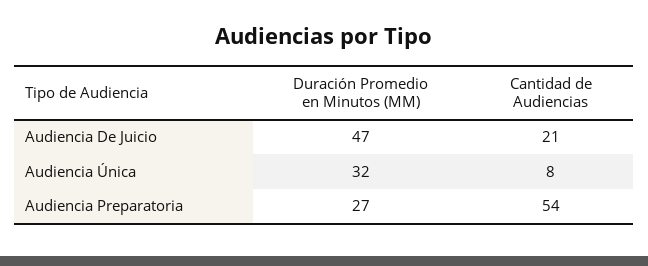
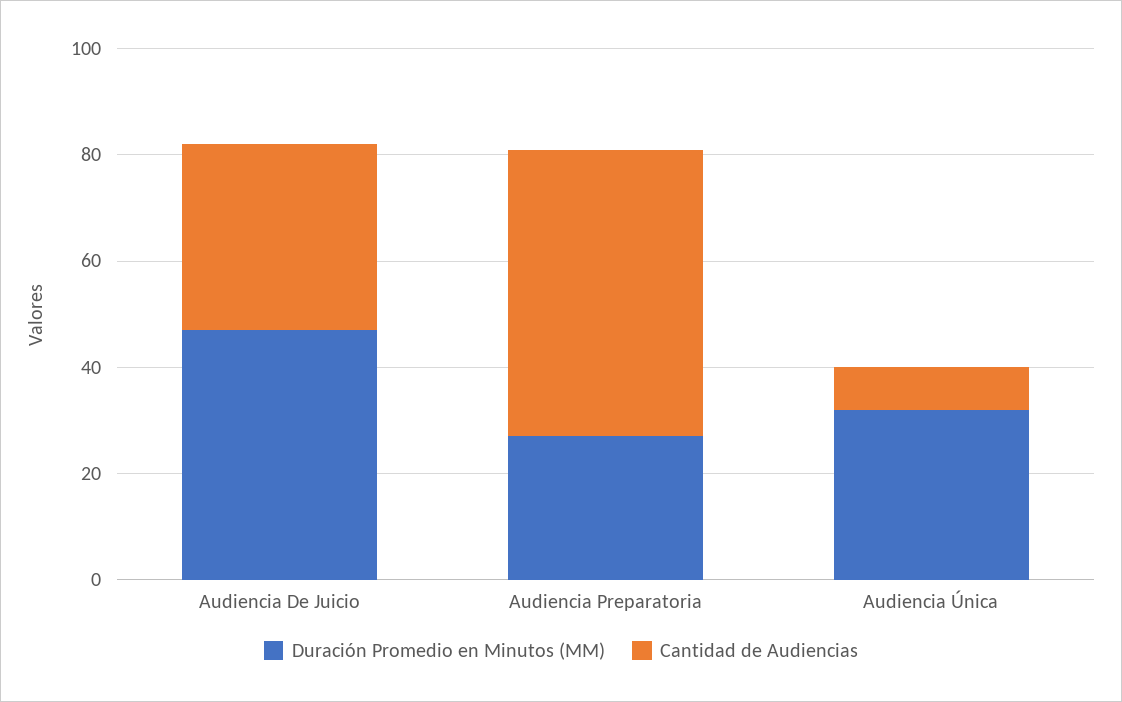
  {
    "Duración Promedio en Minutos (MM)": {
      "Audiencia De Juicio": 47,
      "Audiencia Única": 32,
      "Audiencia Preparatoria": 27
    },
    "Cantidad de Audiencias": {
-     "Audiencia De Juicio": 21,
+     "Audiencia De Juicio": 35,
      "Audiencia Única": 8,
      "Audiencia Preparatoria": 54
    }
  }

